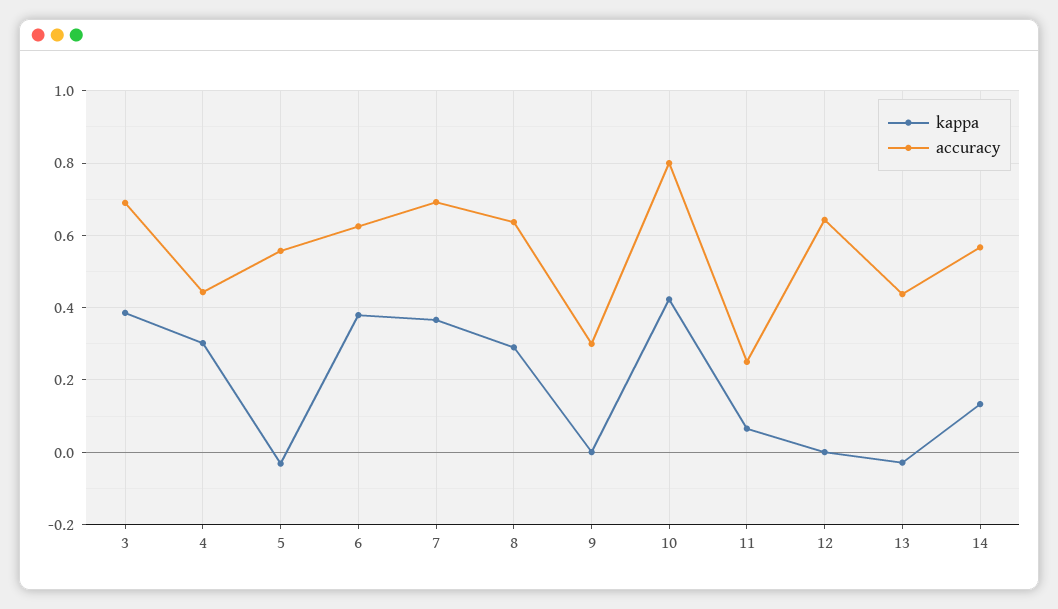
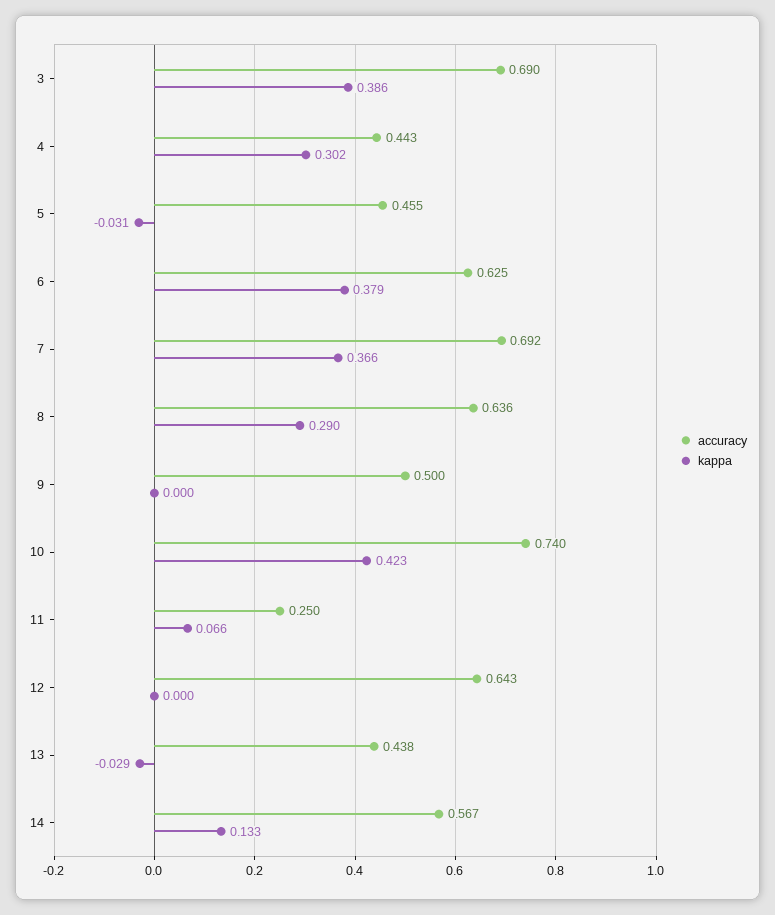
  {
    "kappa": {
      "3": 0.386,
      "4": 0.302,
      "5": -0.031,
      "6": 0.379,
      "7": 0.366,
      "8": 0.29,
      "9": 0,
      "10": 0.423,
      "11": 0.066,
      "12": 0,
      "13": -0.029,
      "14": 0.133
    },
    "accuracy": {
      "3": 0.69,
      "4": 0.443,
-     "5": 0.56,
+     "5": 0.455,
      "6": 0.625,
      "7": 0.692,
      "8": 0.636,
-     "9": 0.3,
+     "9": 0.5,
-     "10": 0.8,
+     "10": 0.74,
      "11": 0.25,
      "12": 0.643,
      "13": 0.438,
      "14": 0.567
    }
  }

